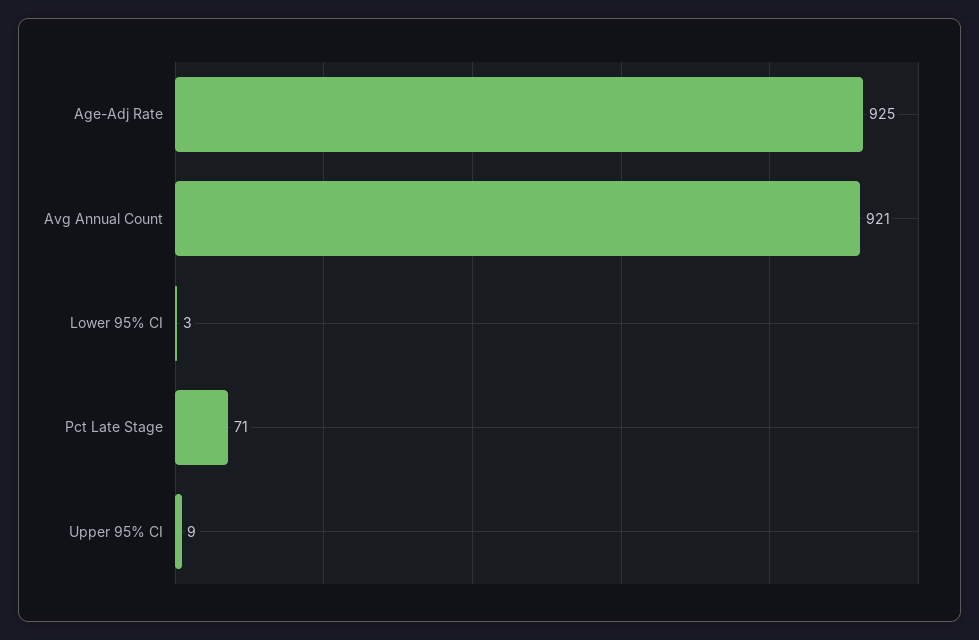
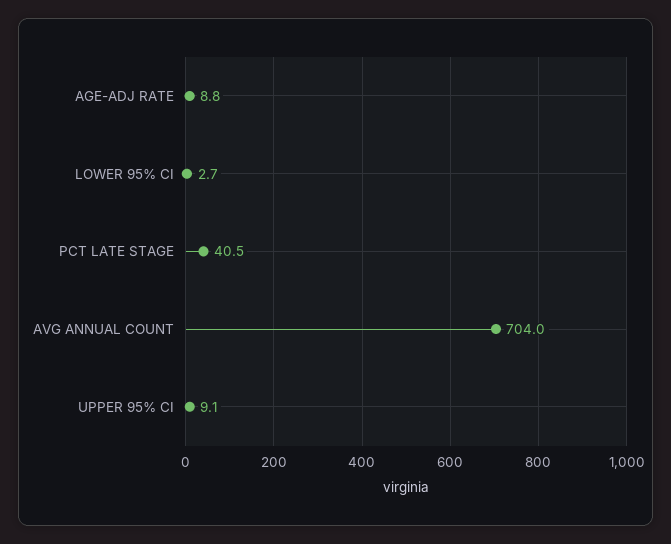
  {
-   "Age-Adj Rate": 925,
+   "Age-Adj Rate": 8.8,
-   "Avg Annual Count": 921,
+   "Avg Annual Count": 704,
    "Lower 95% CI": 2.7,
-   "Pct Late Stage": 71,
+   "Pct Late Stage": 40.5,
    "Upper 95% CI": 9.1
  }

